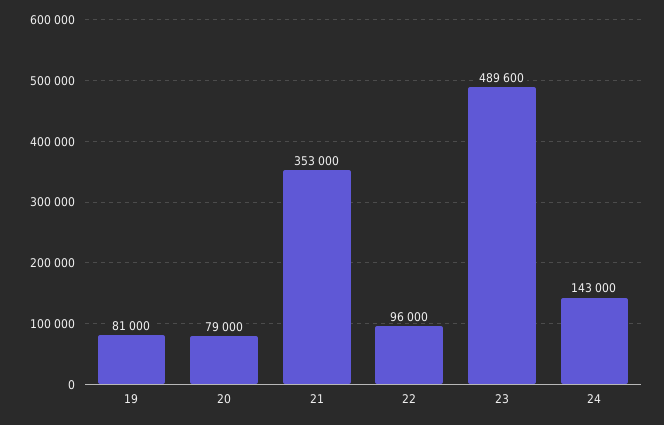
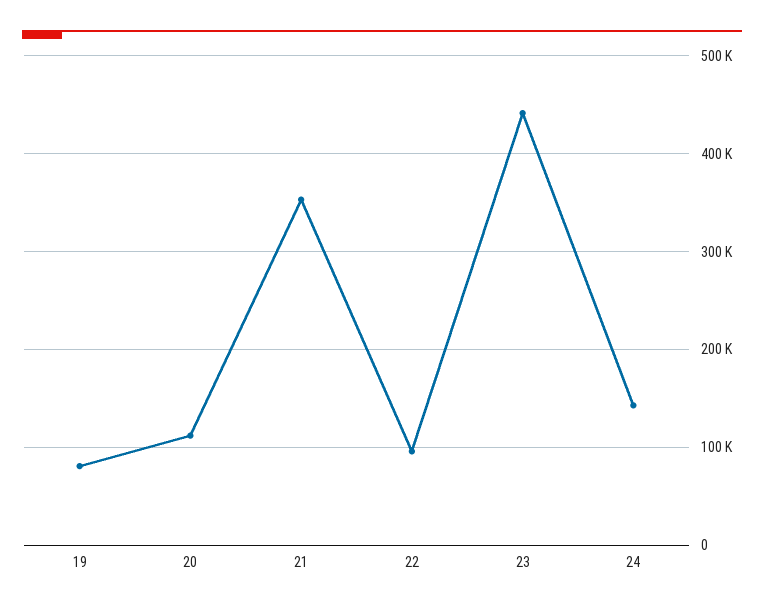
  {
    "19": 81000,
-   "20": 79000,
+   "20": 110000,
    "21": 353000,
    "22": 96000,
-   "23": 489600,
+   "23": 440000,
    "24": 143000
  }

